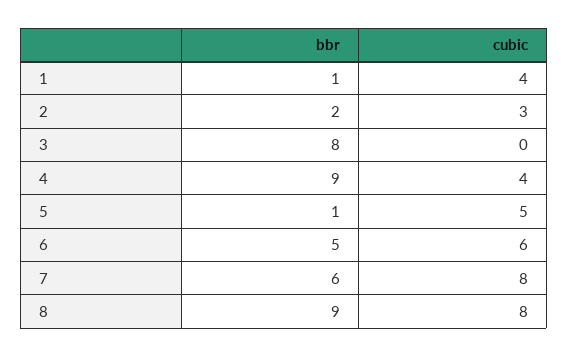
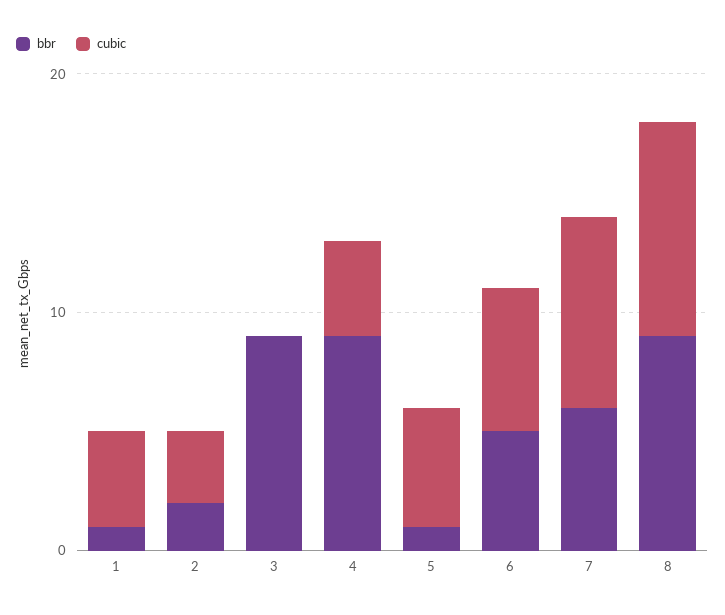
  {
    "bbr": {
      "1": 1,
      "2": 2,
-     "3": 8,
+     "3": 9,
      "4": 9,
      "5": 1,
      "6": 5,
      "7": 6,
      "8": 9
    },
    "cubic": {
      "1": 4,
      "2": 3,
      "3": 0,
      "4": 4,
      "5": 5,
      "6": 6,
      "7": 8,
-     "8": 8
+     "8": 9
    }
  }

